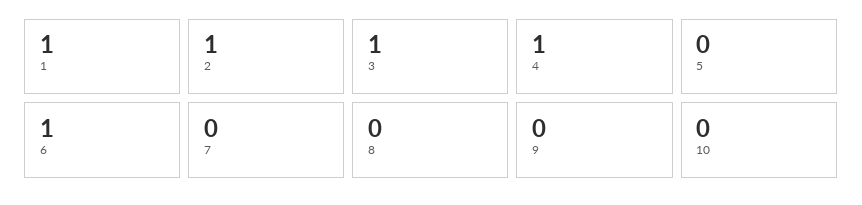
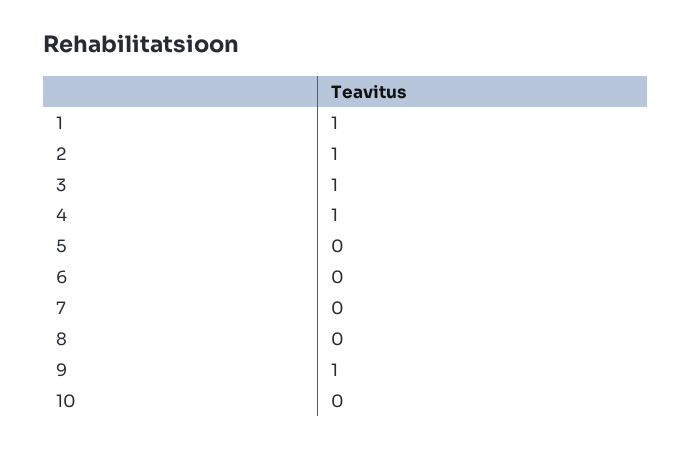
  {
    "1": 1,
    "2": 1,
    "3": 1,
    "4": 1,
    "5": 0,
-   "6": 1,
+   "6": 0,
    "7": 0,
    "8": 0,
-   "9": 0,
+   "9": 1,
    "10": 0
  }

